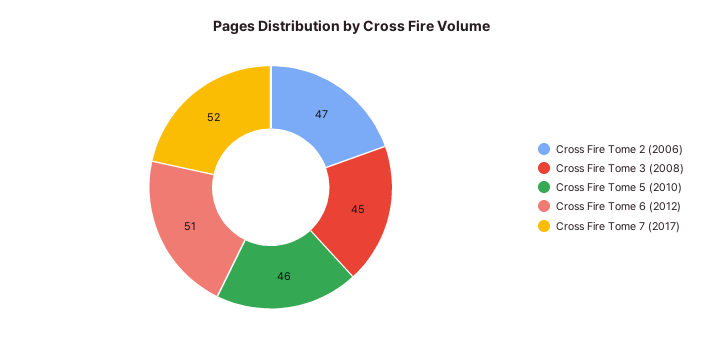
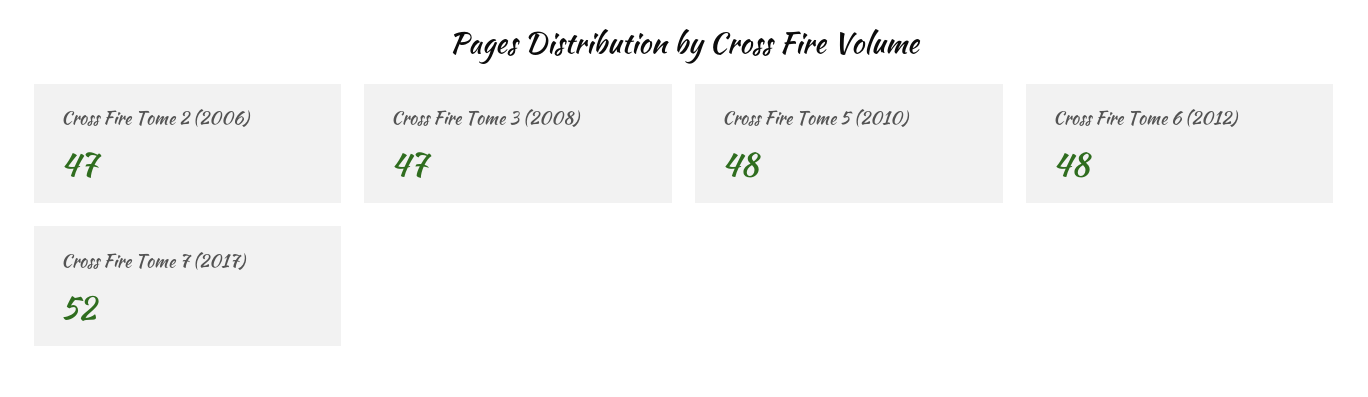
  {
    "Cross Fire Tome 2 (2006)": 47,
-   "Cross Fire Tome 3 (2008)": 45,
+   "Cross Fire Tome 3 (2008)": 47,
-   "Cross Fire Tome 5 (2010)": 46,
+   "Cross Fire Tome 5 (2010)": 48,
-   "Cross Fire Tome 6 (2012)": 51,
+   "Cross Fire Tome 6 (2012)": 48,
    "Cross Fire Tome 7 (2017)": 52
  }

